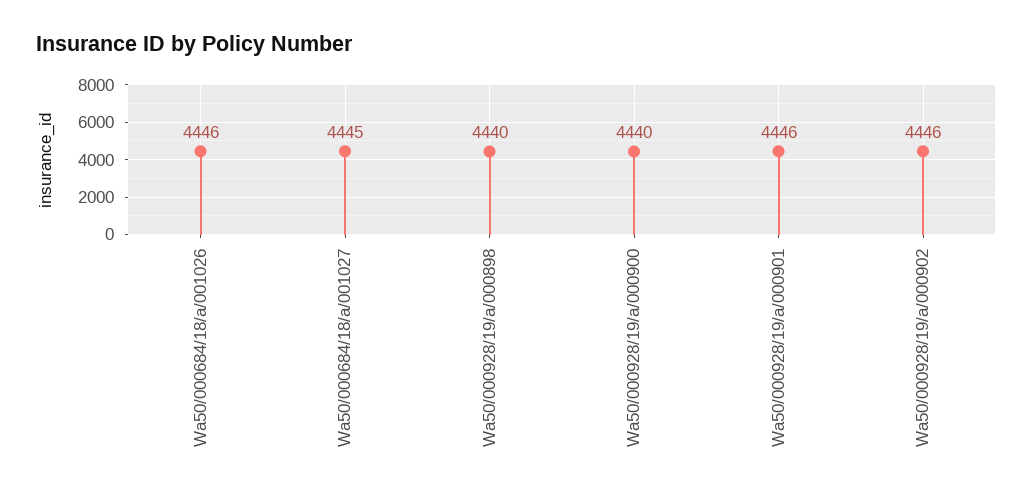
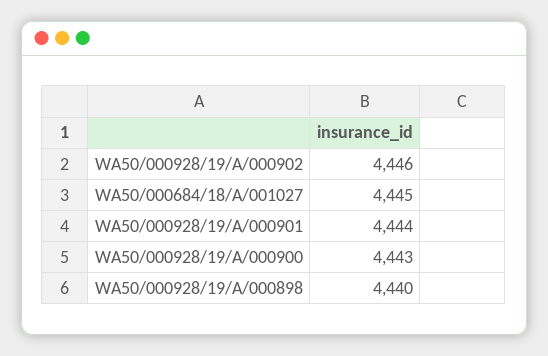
  {
-   "Wa50/000684/18/a/001026": 4446,
    "Wa50/000684/18/a/001027": 4445,
    "Wa50/000928/19/a/000898": 4440,
-   "Wa50/000928/19/a/000900": 4440,
+   "Wa50/000928/19/a/000900": 4443,
-   "Wa50/000928/19/a/000901": 4446,
+   "Wa50/000928/19/a/000901": 4444,
    "Wa50/000928/19/a/000902": 4446
  }

